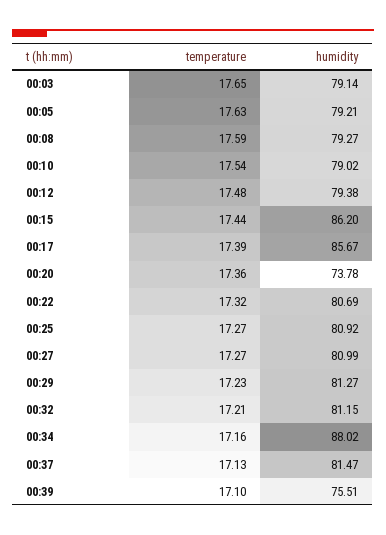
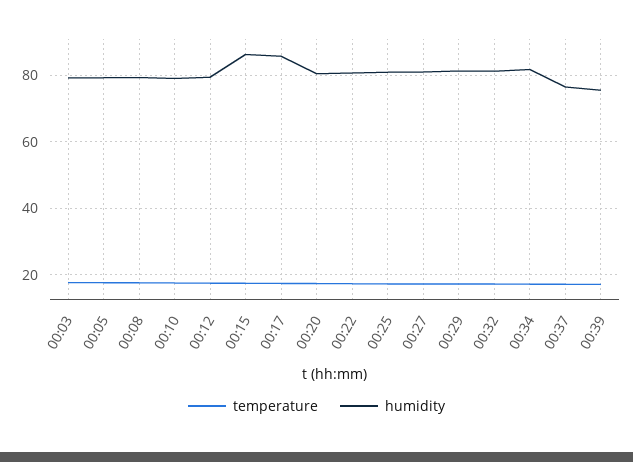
  {
    "temperature": {
      "00:03": 17.65,
      "00:05": 17.63,
      "00:08": 17.59,
      "00:10": 17.54,
      "00:12": 17.48,
      "00:15": 17.44,
      "00:17": 17.39,
      "00:20": 17.36,
      "00:22": 17.32,
      "00:25": 17.27,
      "00:27": 17.27,
      "00:29": 17.23,
      "00:32": 17.21,
      "00:34": 17.16,
      "00:37": 17.13,
      "00:39": 17.1
    },
    "humidity": {
      "00:03": 79.14,
      "00:05": 79.21,
      "00:08": 79.27,
      "00:10": 79.02,
      "00:12": 79.38,
      "00:15": 86.2,
      "00:17": 85.67,
-     "00:20": 73.78,
+     "00:20": 80,
      "00:22": 80.69,
      "00:25": 80.92,
      "00:27": 80.99,
      "00:29": 81.27,
      "00:32": 81.15,
-     "00:34": 88.02,
+     "00:34": 82,
-     "00:37": 81.47,
+     "00:37": 76,
      "00:39": 75.51
    }
  }

